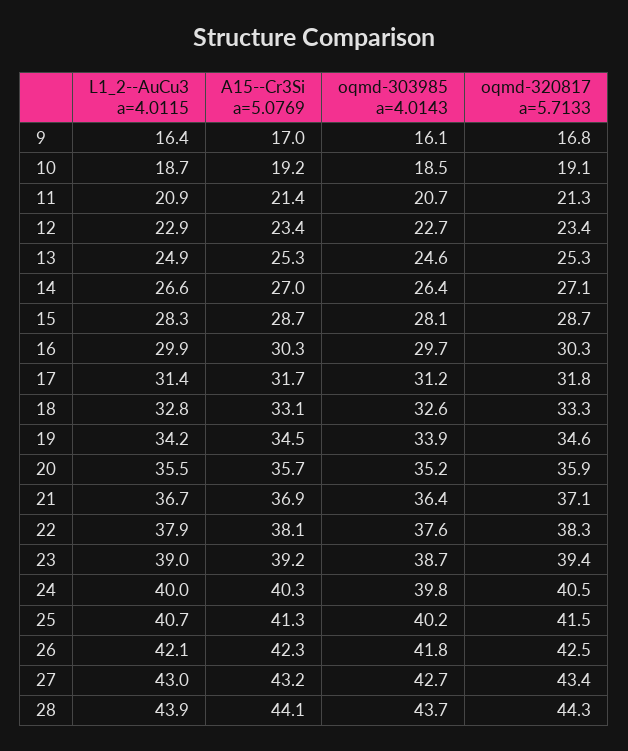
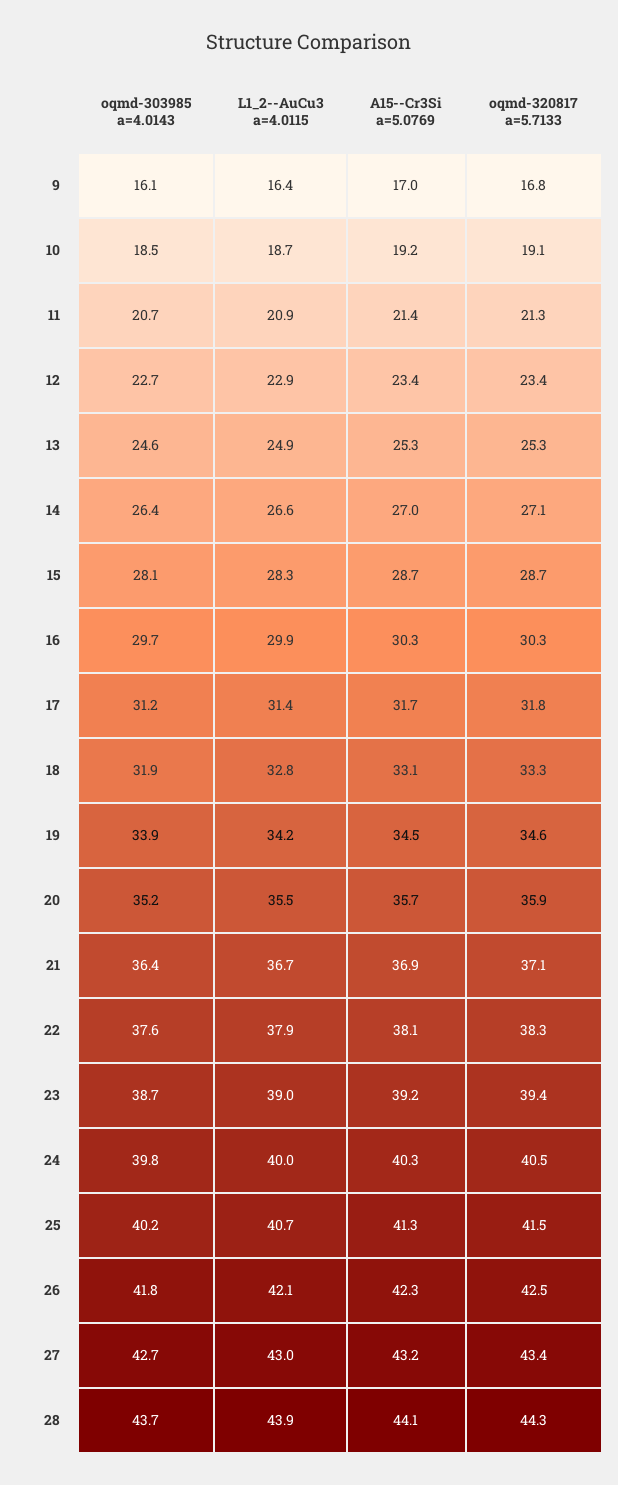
  {
    "L1_2--AuCu3 a=4.0115": {
      "9": 16.4,
      "10": 18.7,
      "11": 20.9,
      "12": 22.9,
      "13": 24.9,
      "14": 26.6,
      "15": 28.3,
      "16": 29.9,
      "17": 31.4,
      "18": 32.8,
      "19": 34.2,
      "20": 35.5,
      "21": 36.7,
      "22": 37.9,
      "23": 39,
      "24": 40,
      "25": 40.7,
      "26": 42.1,
      "27": 43,
      "28": 43.9
    },
    "A15--Cr3Si a=5.0769": {
      "9": 17,
      "10": 19.2,
      "11": 21.4,
      "12": 23.4,
      "13": 25.3,
      "14": 27,
      "15": 28.7,
      "16": 30.3,
      "17": 31.7,
      "18": 33.1,
      "19": 34.5,
      "20": 35.7,
      "21": 36.9,
      "22": 38.1,
      "23": 39.2,
      "24": 40.3,
      "25": 41.3,
      "26": 42.3,
      "27": 43.2,
      "28": 44.1
    },
    "oqmd-303985 a=4.0143": {
      "9": 16.1,
      "10": 18.5,
      "11": 20.7,
      "12": 22.7,
      "13": 24.6,
      "14": 26.4,
      "15": 28.1,
      "16": 29.7,
      "17": 31.2,
-     "18": 32.6,
+     "18": 31.9,
      "19": 33.9,
      "20": 35.2,
      "21": 36.4,
      "22": 37.6,
      "23": 38.7,
      "24": 39.8,
      "25": 40.2,
      "26": 41.8,
      "27": 42.7,
      "28": 43.7
    },
    "oqmd-320817 a=5.7133": {
      "9": 16.8,
      "10": 19.1,
      "11": 21.3,
      "12": 23.4,
      "13": 25.3,
      "14": 27.1,
      "15": 28.7,
      "16": 30.3,
      "17": 31.8,
      "18": 33.3,
      "19": 34.6,
      "20": 35.9,
      "21": 37.1,
      "22": 38.3,
      "23": 39.4,
      "24": 40.5,
      "25": 41.5,
      "26": 42.5,
      "27": 43.4,
      "28": 44.3
    }
  }

